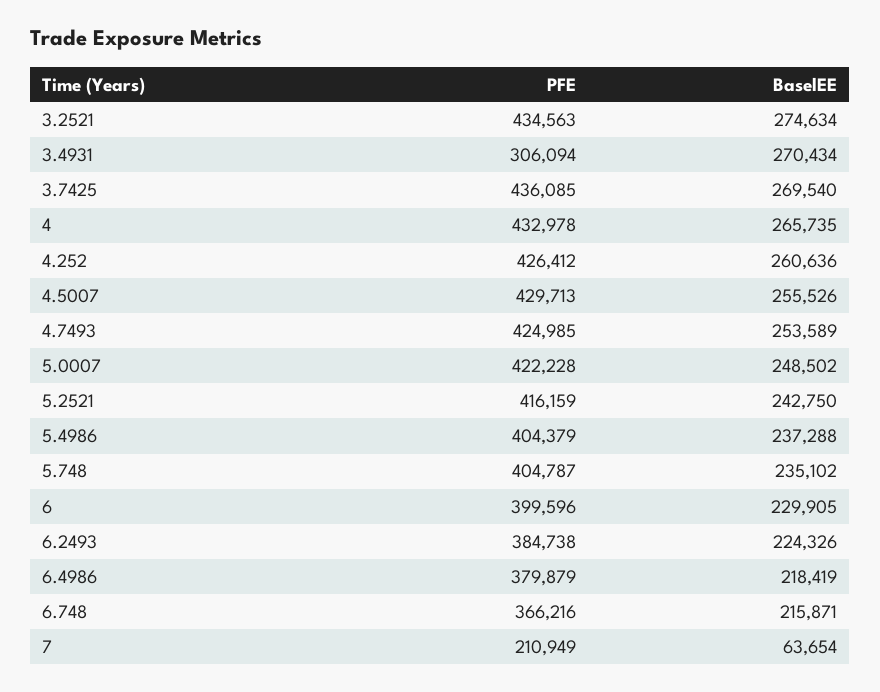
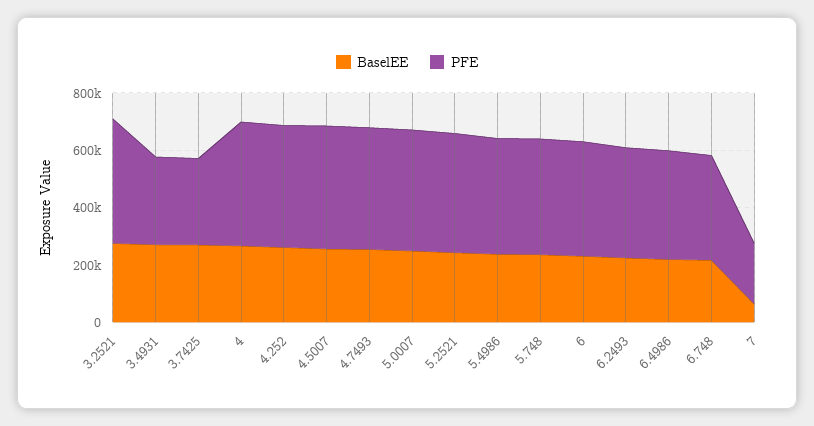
  {
    "PFE": {
      "3.2521": 434563,
      "3.4931": 306094,
-     "3.7425": 436085,
+     "3.7425": 300000,
      "4": 432978,
      "4.252": 426412,
      "4.5007": 429713,
      "4.7493": 424985,
      "5.0007": 422228,
      "5.2521": 416159,
      "5.4986": 404379,
      "5.748": 404787,
      "6": 399596,
      "6.2493": 384738,
      "6.4986": 379879,
      "6.748": 366216,
      "7": 210949
    },
    "BaselEE": {
      "3.2521": 274634,
      "3.4931": 270434,
      "3.7425": 269540,
      "4": 265735,
      "4.252": 260636,
      "4.5007": 255526,
      "4.7493": 253589,
      "5.0007": 248502,
      "5.2521": 242750,
      "5.4986": 237288,
      "5.748": 235102,
      "6": 229905,
      "6.2493": 224326,
      "6.4986": 218419,
      "6.748": 215871,
      "7": 63654
    }
  }

